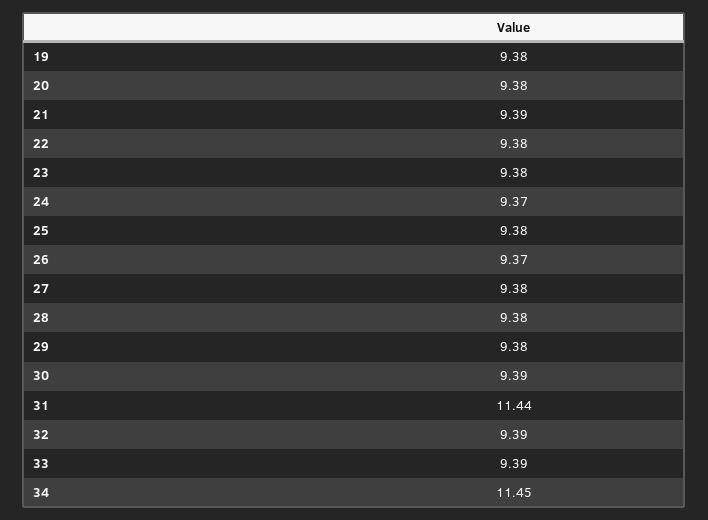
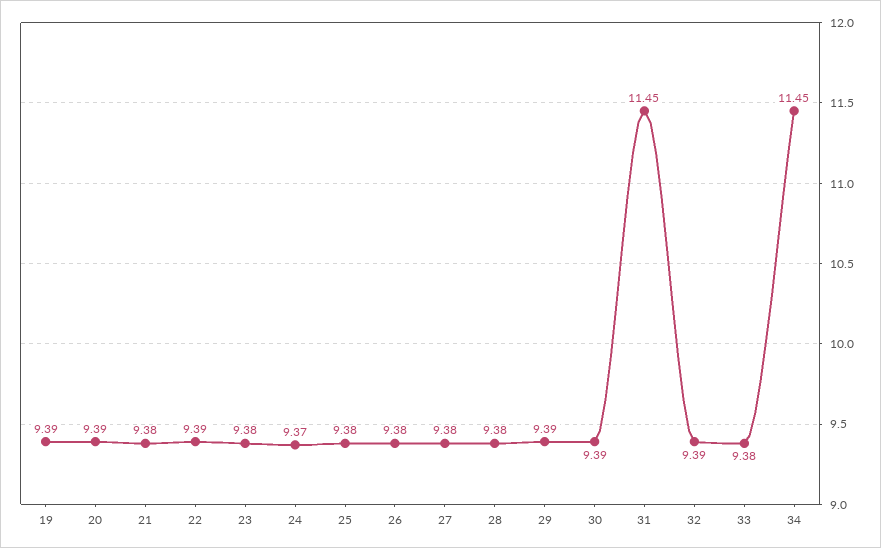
  {
-   "19": 9.38,
+   "19": 9.39,
-   "20": 9.38,
+   "20": 9.39,
-   "21": 9.39,
+   "21": 9.38,
-   "22": 9.38,
+   "22": 9.39,
    "23": 9.38,
    "24": 9.37,
    "25": 9.38,
-   "26": 9.37,
+   "26": 9.38,
    "27": 9.38,
    "28": 9.38,
-   "29": 9.38,
+   "29": 9.39,
    "30": 9.39,
-   "31": 11.44,
+   "31": 11.45,
    "32": 9.39,
-   "33": 9.39,
+   "33": 9.38,
    "34": 11.45
  }

